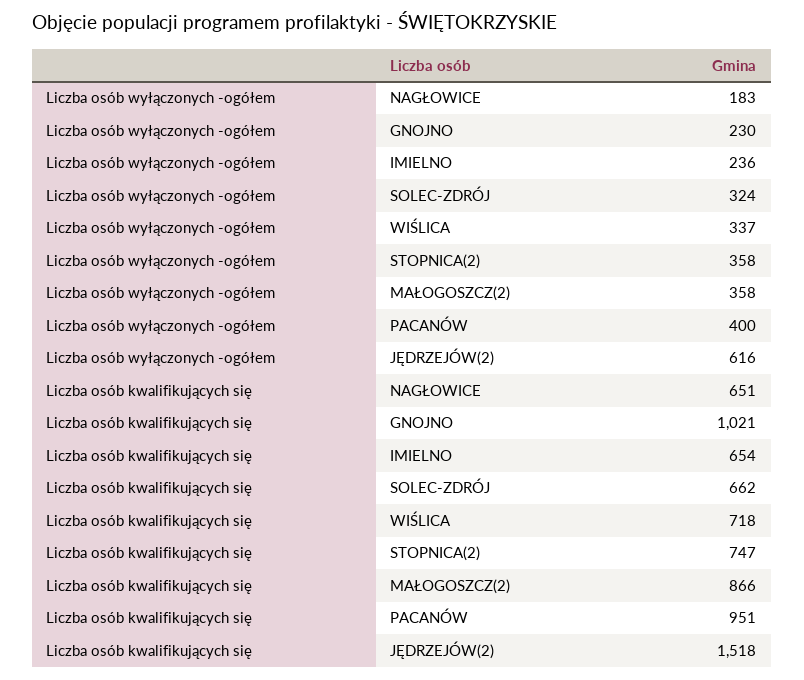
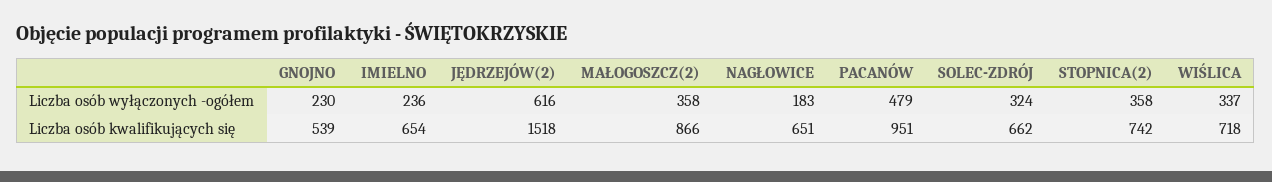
  {
    "Liczba osób wyłączonych -ogółem": {
      "NAGŁOWICE": 183,
      "GNOJNO": 230,
      "IMIELNO": 236,
      "SOLEC-ZDRÓJ": 324,
      "WIŚLICA": 337,
      "STOPNICA(2)": 358,
      "MAŁOGOSZCZ(2)": 358,
-     "PACANÓW": 400,
+     "PACANÓW": 479,
      "JĘDRZEJÓW(2)": 616
    },
    "Liczba osób kwalifikujących się": {
      "NAGŁOWICE": 651,
-     "GNOJNO": 1021,
+     "GNOJNO": 539,
      "IMIELNO": 654,
      "SOLEC-ZDRÓJ": 662,
      "WIŚLICA": 718,
-     "STOPNICA(2)": 747,
+     "STOPNICA(2)": 742,
      "MAŁOGOSZCZ(2)": 866,
      "PACANÓW": 951,
      "JĘDRZEJÓW(2)": 1518
    }
  }

